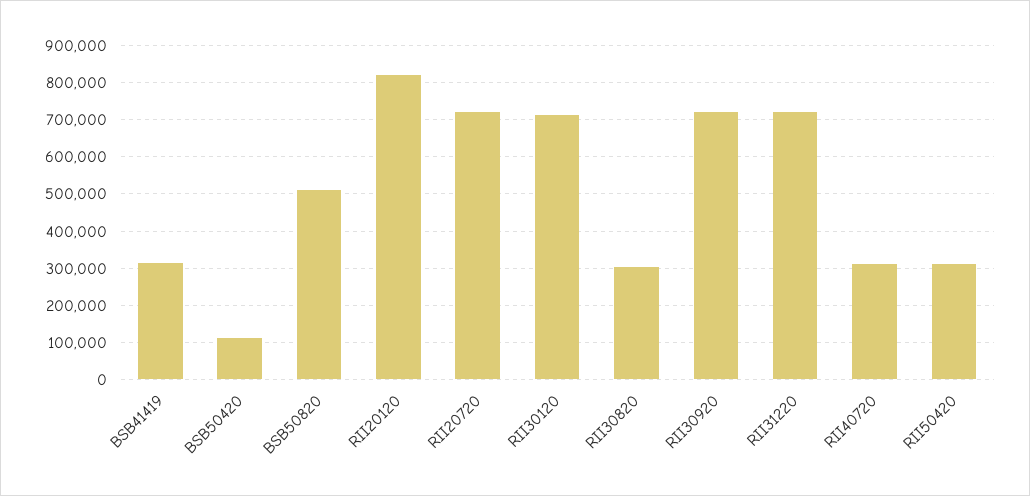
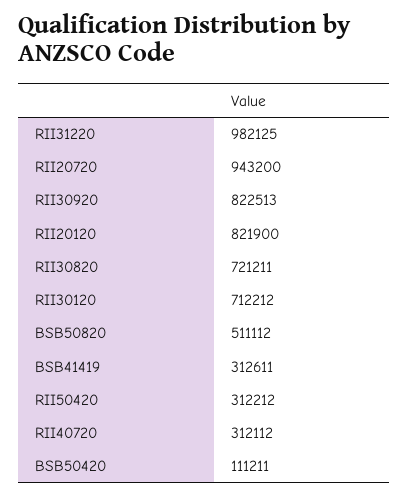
  {
    "BSB41419": 312611,
    "BSB50420": 111211,
    "BSB50820": 511112,
    "RII20120": 821900,
-   "RII20720": 720000,
+   "RII20720": 943200,
    "RII30120": 712212,
-   "RII30820": 300000,
+   "RII30820": 721211,
-   "RII30920": 720000,
+   "RII30920": 822513,
-   "RII31220": 720000,
+   "RII31220": 982125,
    "RII40720": 312112,
    "RII50420": 312212
  }

